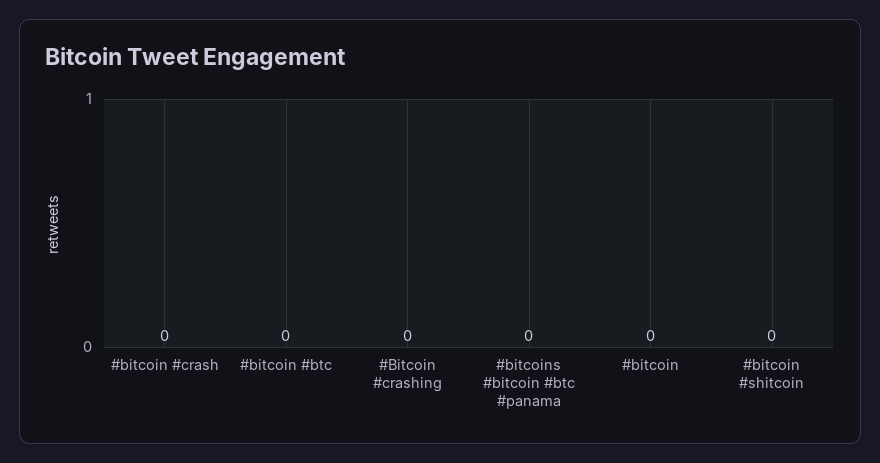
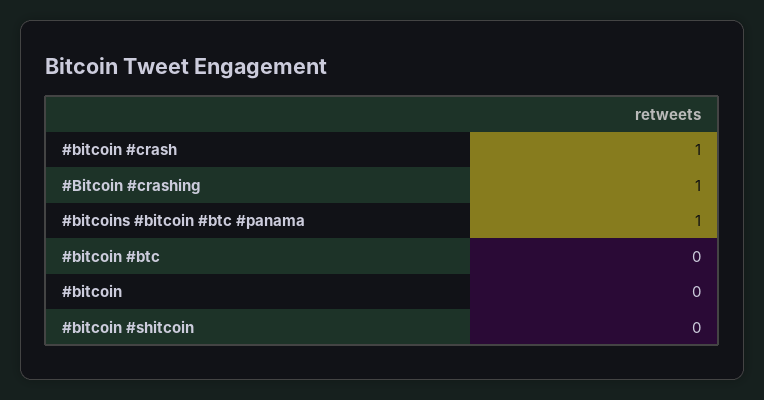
  {
-   "#bitcoin #crash": 0,
+   "#bitcoin #crash": 1,
    "#bitcoin #btc": 0,
-   "#Bitcoin #crashing": 0,
+   "#Bitcoin #crashing": 1,
-   "#bitcoins #bitcoin #btc #panama": 0,
+   "#bitcoins #bitcoin #btc #panama": 1,
    "#bitcoin": 0,
    "#bitcoin #shitcoin": 0
  }

